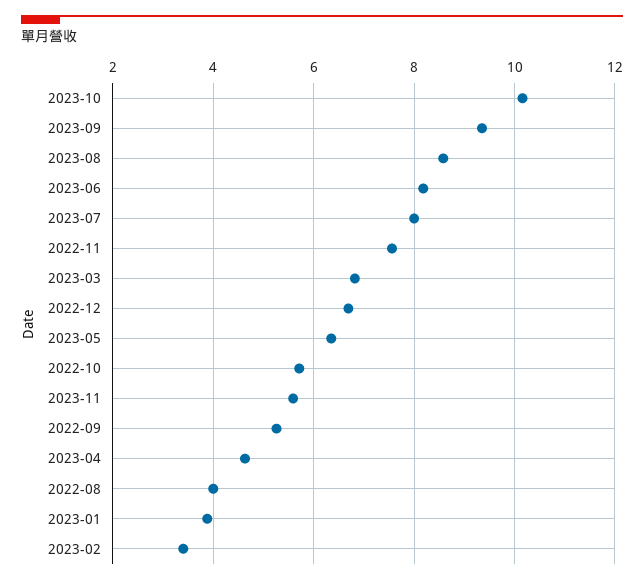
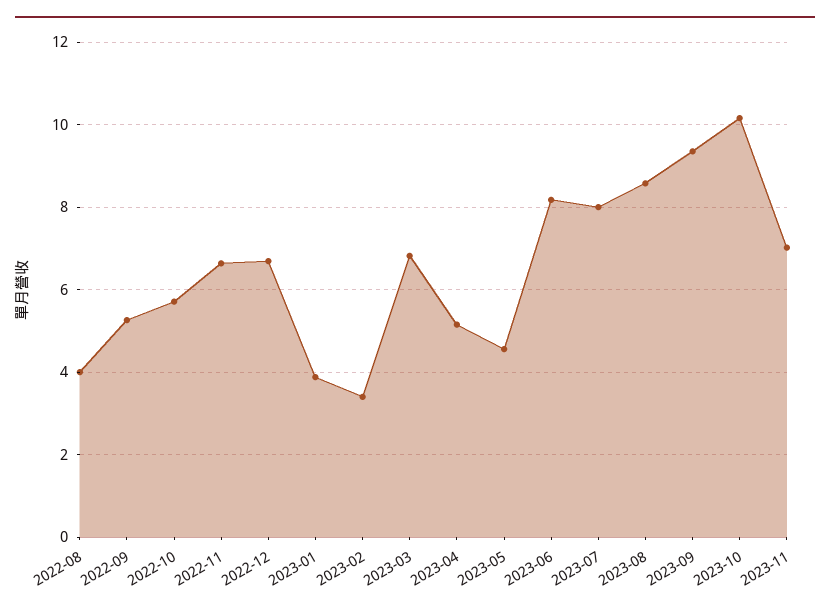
  {
    "2023-10": 10.2,
    "2023-09": 9.4,
    "2023-08": 8.6,
    "2023-06": 8.2,
    "2023-07": 8,
-   "2022-11": 7.6,
+   "2022-11": 6.6,
    "2023-03": 6.8,
    "2022-12": 6.6,
-   "2023-05": 6.4,
+   "2023-05": 4.6,
    "2022-10": 5.8,
-   "2023-11": 5.6,
+   "2023-11": 7,
    "2022-09": 5.2,
-   "2023-04": 4.6,
+   "2023-04": 5.2,
    "2022-08": 4,
    "2023-01": 3.8,
    "2023-02": 3.4
  }

